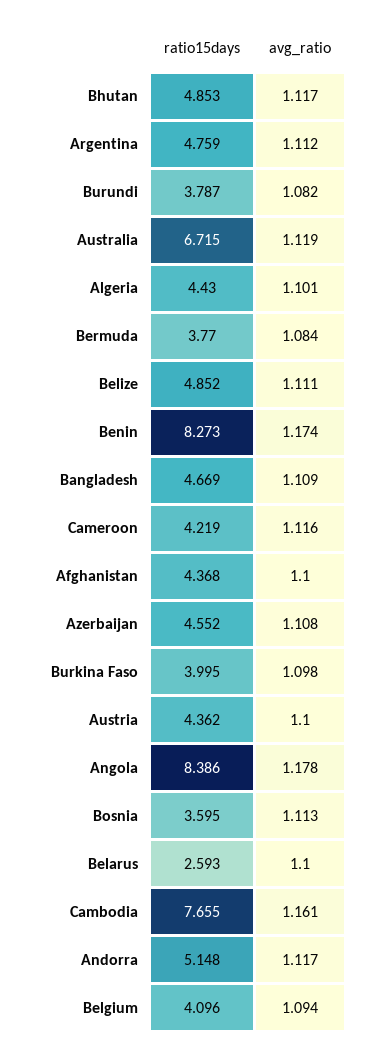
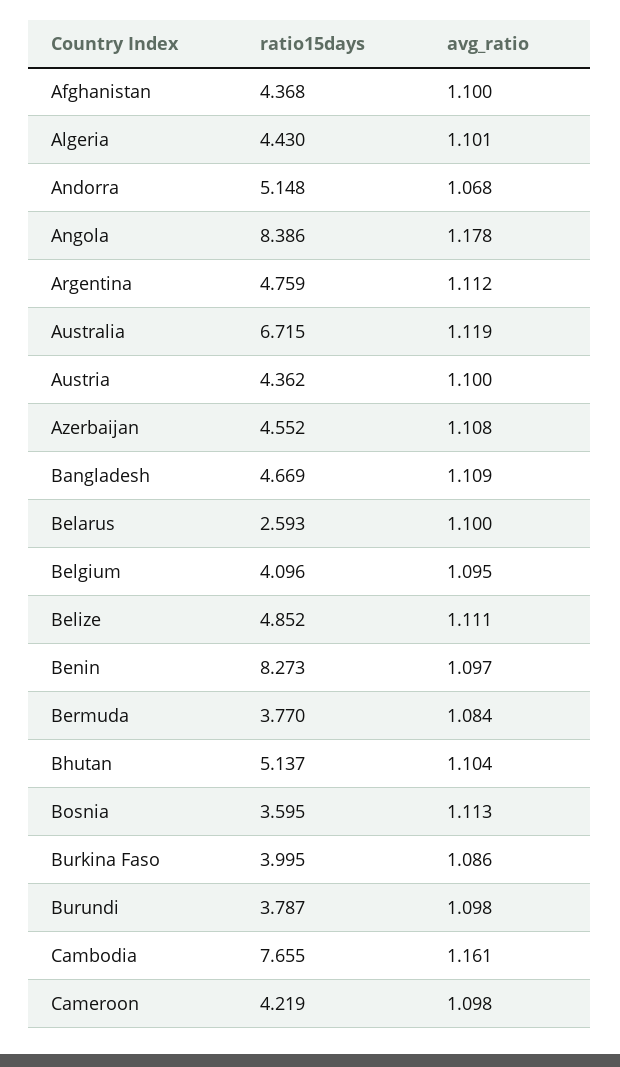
  {
    "ratio15days": {
-     "Bhutan": 4.853,
+     "Bhutan": 5.137,
      "Argentina": 4.759,
      "Burundi": 3.787,
      "Australia": 6.715,
      "Algeria": 4.43,
      "Bermuda": 3.77,
      "Belize": 4.852,
      "Benin": 8.273,
      "Bangladesh": 4.669,
      "Cameroon": 4.219,
      "Afghanistan": 4.368,
      "Azerbaijan": 4.552,
      "Burkina Faso": 3.995,
      "Austria": 4.362,
      "Angola": 8.386,
      "Bosnia": 3.595,
      "Belarus": 2.593,
      "Cambodia": 7.655,
      "Andorra": 5.148,
      "Belgium": 4.096
    },
    "avg_ratio": {
-     "Bhutan": 1.117,
+     "Bhutan": 1.104,
      "Argentina": 1.112,
-     "Burundi": 1.082,
+     "Burundi": 1.098,
      "Australia": 1.119,
      "Algeria": 1.101,
      "Bermuda": 1.084,
      "Belize": 1.111,
-     "Benin": 1.174,
+     "Benin": 1.097,
      "Bangladesh": 1.109,
-     "Cameroon": 1.116,
+     "Cameroon": 1.098,
      "Afghanistan": 1.1,
      "Azerbaijan": 1.108,
-     "Burkina Faso": 1.098,
+     "Burkina Faso": 1.086,
      "Austria": 1.1,
      "Angola": 1.178,
      "Bosnia": 1.113,
      "Belarus": 1.1,
      "Cambodia": 1.161,
-     "Andorra": 1.117,
+     "Andorra": 1.068,
-     "Belgium": 1.094
+     "Belgium": 1.095
    }
  }

